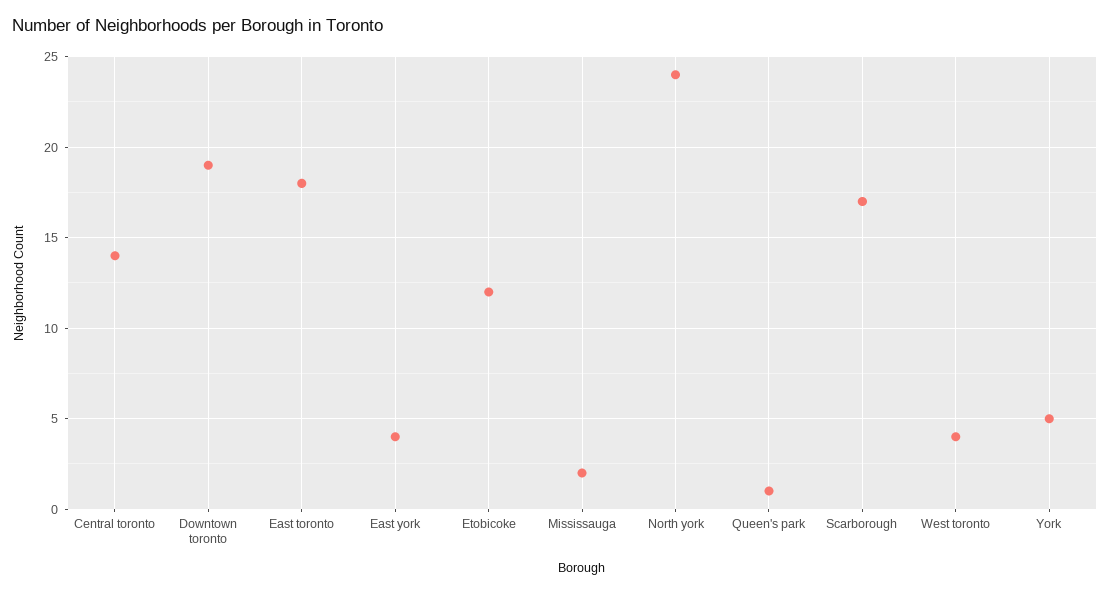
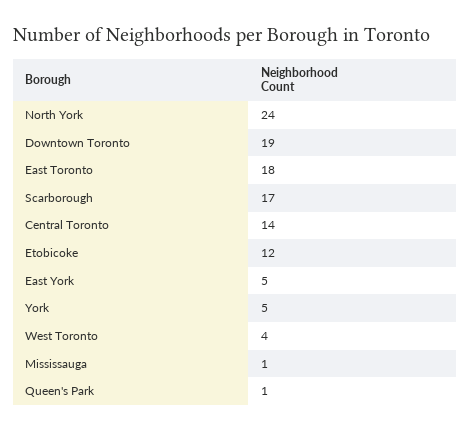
  {
    "Central toronto": 14,
    "Downtown toronto": 19,
    "East toronto": 18,
-   "East york": 4,
+   "East york": 5,
    "Etobicoke": 12,
-   "Mississauga": 2,
+   "Mississauga": 1,
    "North york": 24,
    "Queen's park": 1,
    "Scarborough": 17,
    "West toronto": 4,
    "York": 5
  }

